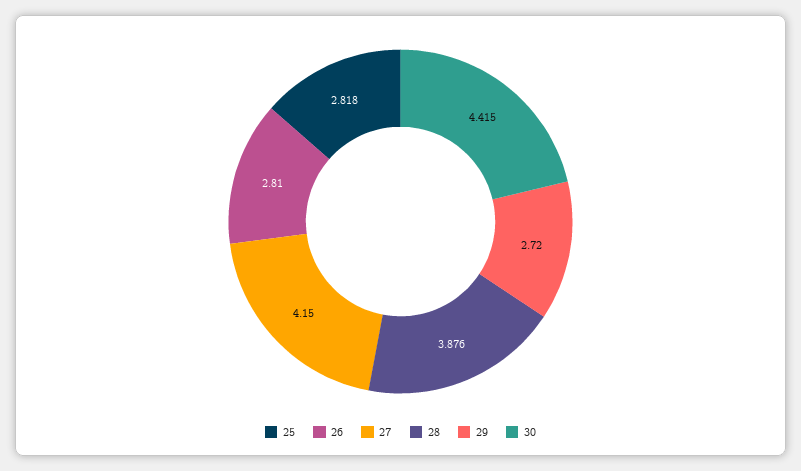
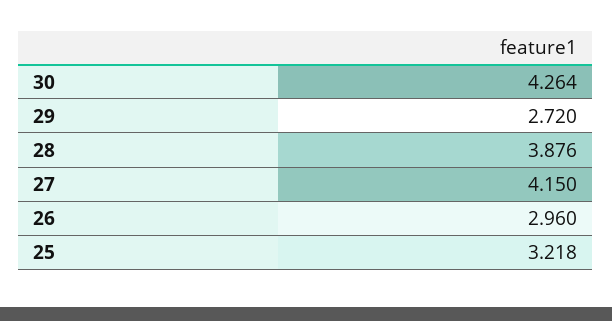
  {
-   "25": 2.818,
+   "25": 3.218,
-   "26": 2.81,
+   "26": 2.96,
    "27": 4.15,
    "28": 3.876,
    "29": 2.72,
-   "30": 4.415
+   "30": 4.264
  }

